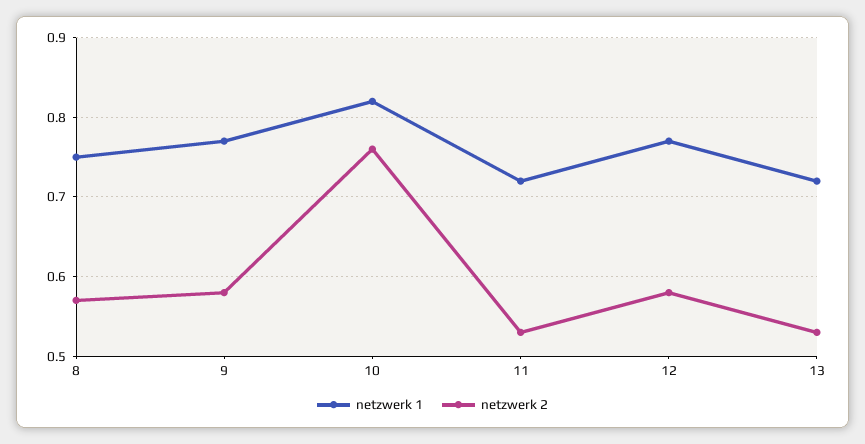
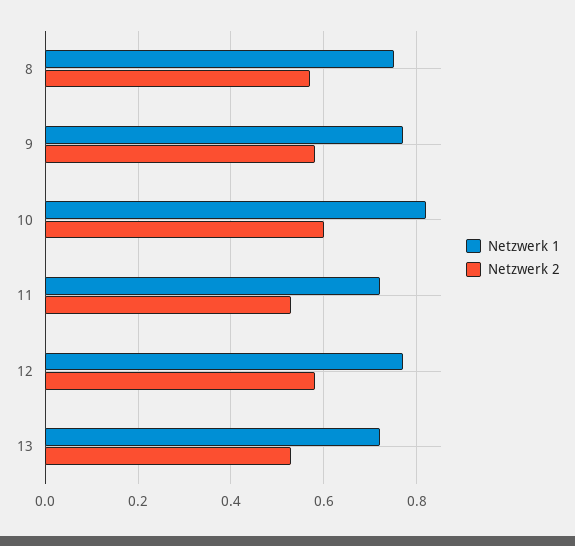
  {
    "netzwerk 1": {
      "8": 0.75,
      "9": 0.77,
      "10": 0.82,
      "11": 0.72,
      "12": 0.77,
      "13": 0.72
    },
    "netzwerk 2": {
      "8": 0.57,
      "9": 0.58,
-     "10": 0.76,
+     "10": 0.6,
      "11": 0.53,
      "12": 0.58,
      "13": 0.53
    }
  }

